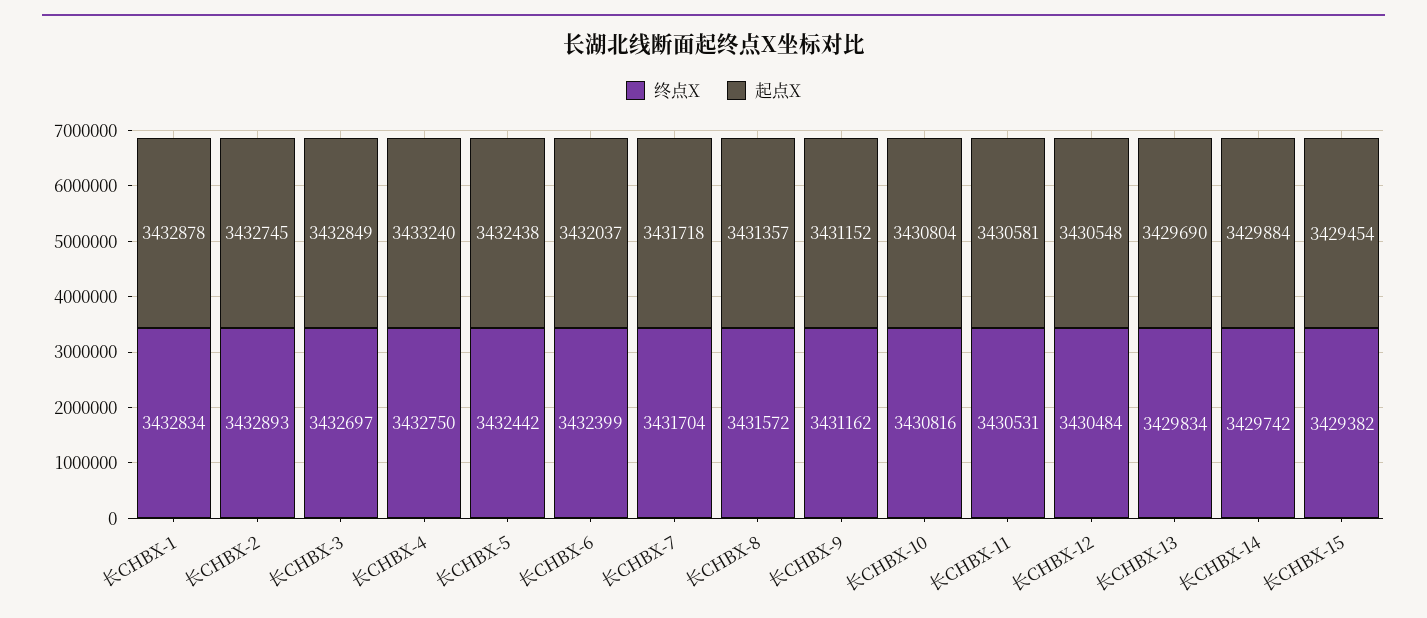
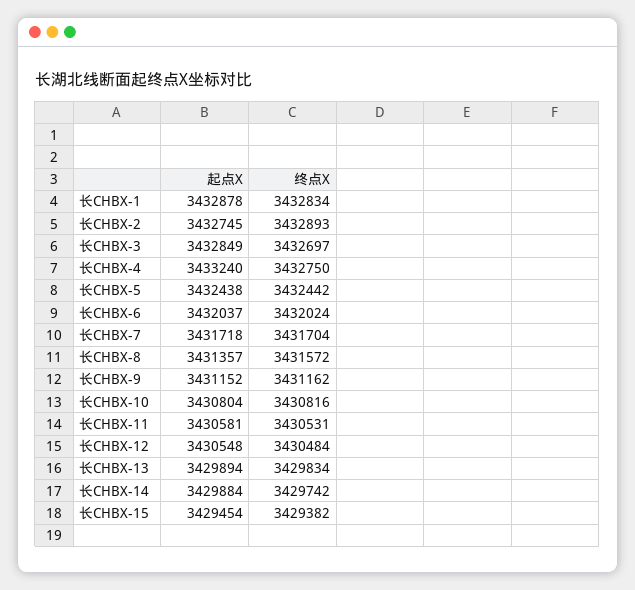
  {
    "终点X": {
      "长CHBX-1": 3432834,
      "长CHBX-2": 3432893,
      "长CHBX-3": 3432697,
      "长CHBX-4": 3432750,
      "长CHBX-5": 3432442,
-     "长CHBX-6": 3432399,
+     "长CHBX-6": 3432024,
      "长CHBX-7": 3431704,
      "长CHBX-8": 3431572,
      "长CHBX-9": 3431162,
      "长CHBX-10": 3430816,
      "长CHBX-11": 3430531,
      "长CHBX-12": 3430484,
      "长CHBX-13": 3429834,
      "长CHBX-14": 3429742,
      "长CHBX-15": 3429382
    },
    "起点X": {
      "长CHBX-1": 3432878,
      "长CHBX-2": 3432745,
      "长CHBX-3": 3432849,
      "长CHBX-4": 3433240,
      "长CHBX-5": 3432438,
      "长CHBX-6": 3432037,
      "长CHBX-7": 3431718,
      "长CHBX-8": 3431357,
      "长CHBX-9": 3431152,
      "长CHBX-10": 3430804,
      "长CHBX-11": 3430581,
      "长CHBX-12": 3430548,
-     "长CHBX-13": 3429690,
+     "长CHBX-13": 3429894,
      "长CHBX-14": 3429884,
      "长CHBX-15": 3429454
    }
  }

